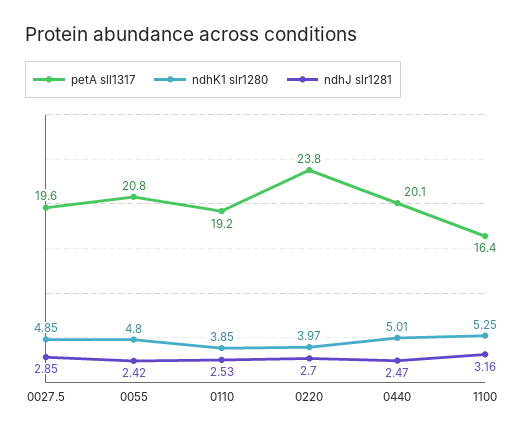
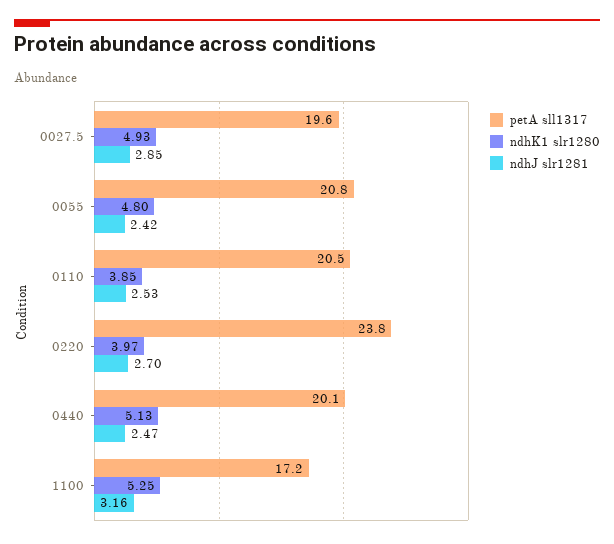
  {
    "petA sll1317": {
      "0027.5": 19.6,
      "0055": 20.8,
-     "0110": 19.2,
+     "0110": 20.5,
      "0220": 23.8,
      "0440": 20.1,
-     "1100": 16.4
+     "1100": 17.2
    },
    "ndhK1 slr1280": {
-     "0027.5": 4.85,
+     "0027.5": 4.93,
      "0055": 4.8,
      "0110": 3.85,
      "0220": 3.97,
-     "0440": 5.01,
+     "0440": 5.13,
      "1100": 5.25
    },
    "ndhJ slr1281": {
      "0027.5": 2.85,
      "0055": 2.42,
      "0110": 2.53,
      "0220": 2.7,
      "0440": 2.47,
      "1100": 3.16
    }
  }

